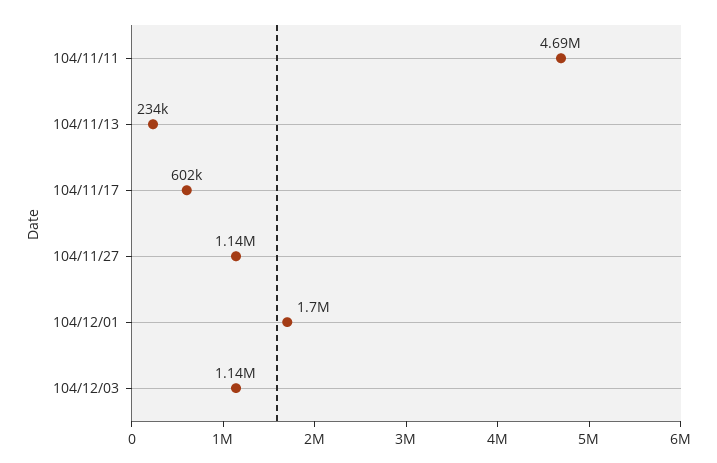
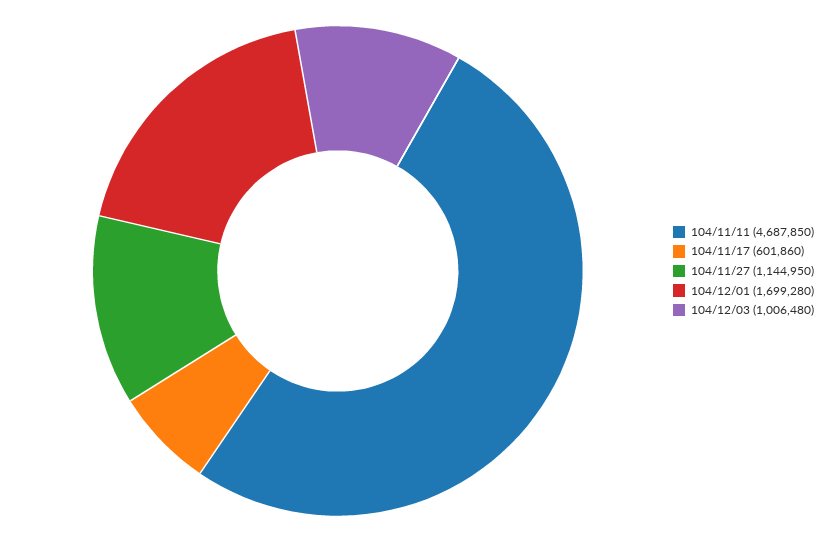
  {
    "104/11/11": 4687850,
-   "104/11/13": 234000,
    "104/11/17": 601860,
    "104/11/27": 1144950,
    "104/12/01": 1699280,
-   "104/12/03": 1140000
+   "104/12/03": 1006480
  }

